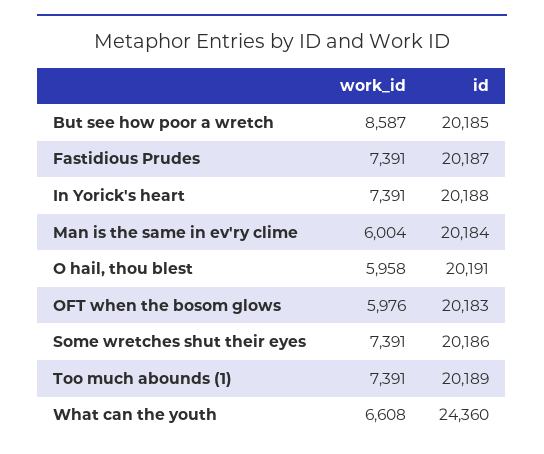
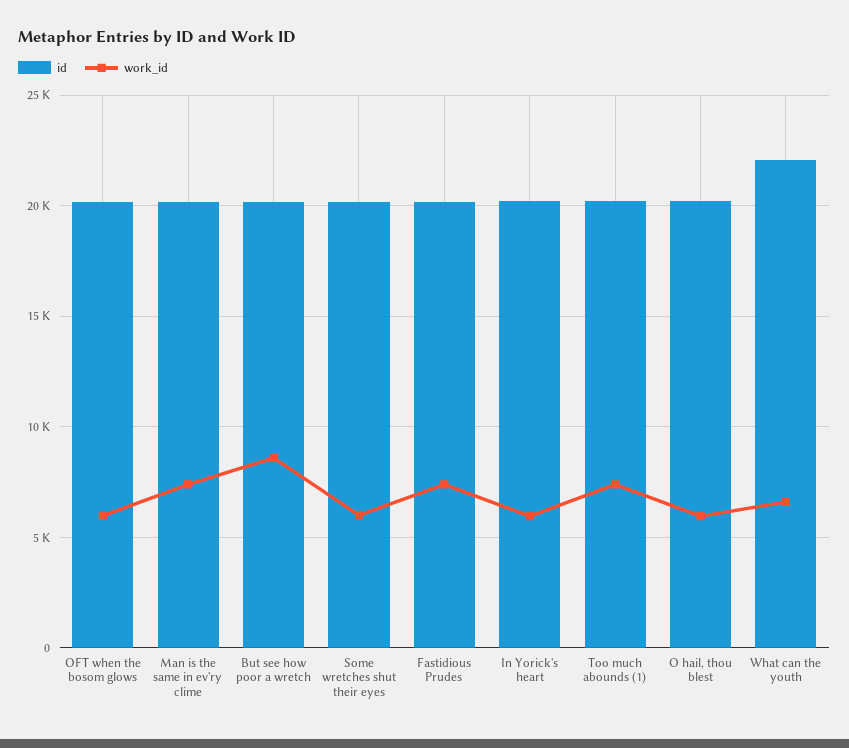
  {
    "work_id": {
      "But see how poor a wretch": 8587,
      "Fastidious Prudes": 7391,
-     "In Yorick's heart": 7391,
+     "In Yorick's heart": 6000,
-     "Man is the same in ev'ry clime": 6004,
+     "Man is the same in ev'ry clime": 7500,
      "O hail, thou blest": 5958,
      "OFT when the bosom glows": 5976,
-     "Some wretches shut their eyes": 7391,
+     "Some wretches shut their eyes": 6000,
      "Too much abounds (1)": 7391,
      "What can the youth": 6608
    },
    "id": {
      "But see how poor a wretch": 20185,
      "Fastidious Prudes": 20187,
      "In Yorick's heart": 20188,
      "Man is the same in ev'ry clime": 20184,
      "O hail, thou blest": 20191,
      "OFT when the bosom glows": 20183,
      "Some wretches shut their eyes": 20186,
      "Too much abounds (1)": 20189,
-     "What can the youth": 24360
+     "What can the youth": 22000
    }
  }

